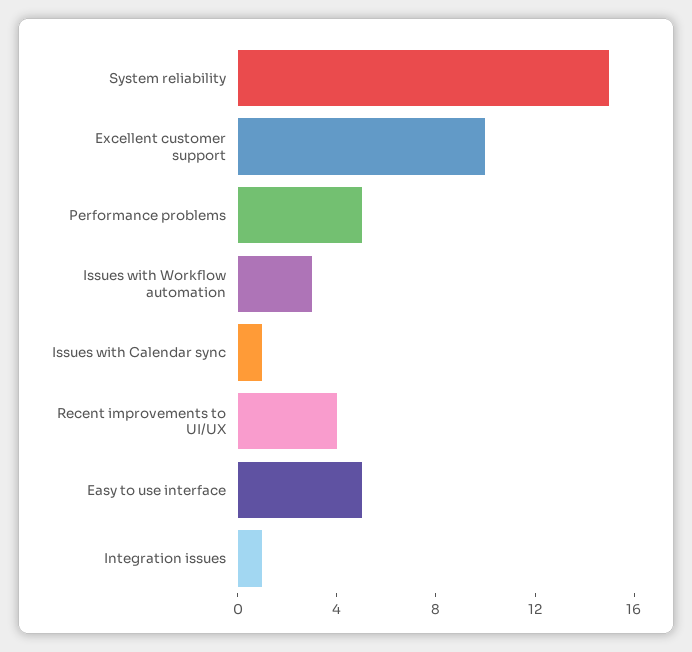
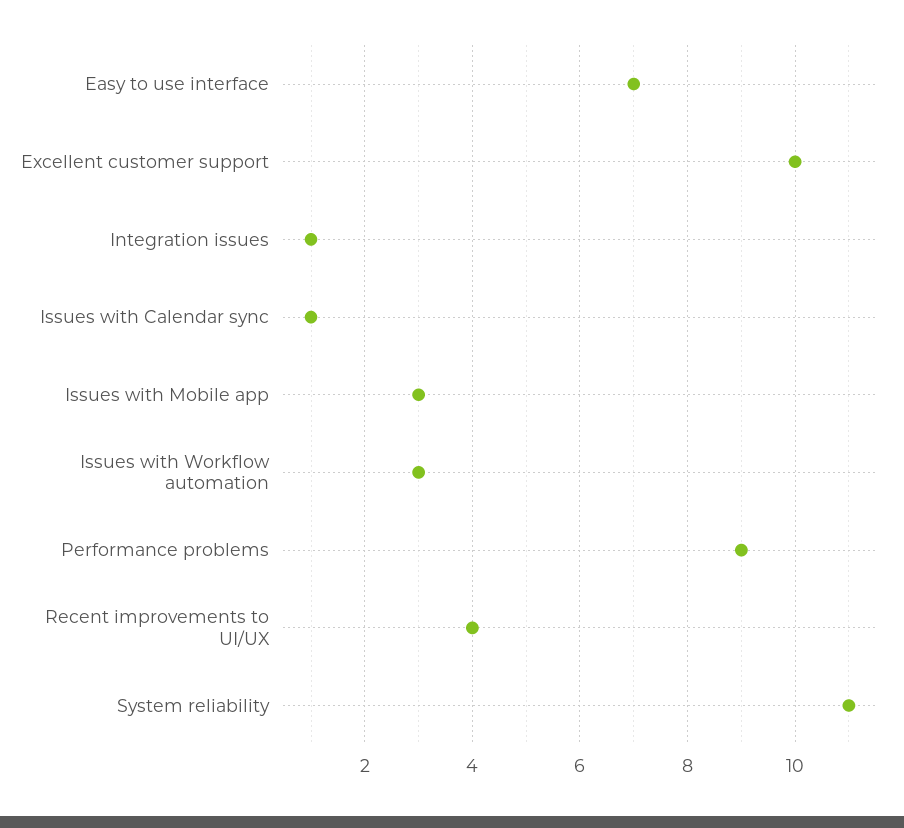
  {
-   "System reliability": 15,
+   "System reliability": 11,
    "Excellent customer support": 10,
-   "Performance problems": 5,
+   "Performance problems": 9,
    "Issues with Workflow automation": 3,
    "Issues with Calendar sync": 1,
    "Recent improvements to UI/UX": 4,
-   "Easy to use interface": 5,
+   "Easy to use interface": 7,
-   "Integration issues": 1
+   "Integration issues": 1,
+   "Issues with Mobile app": 3
  }

